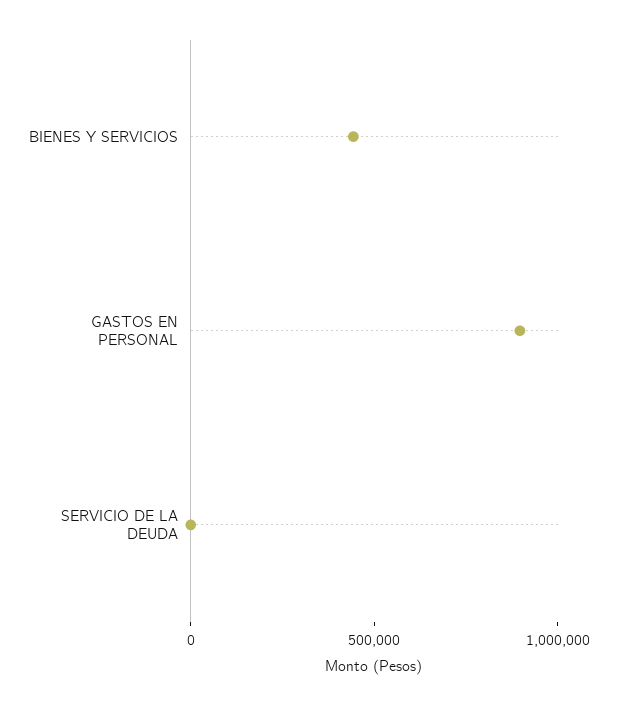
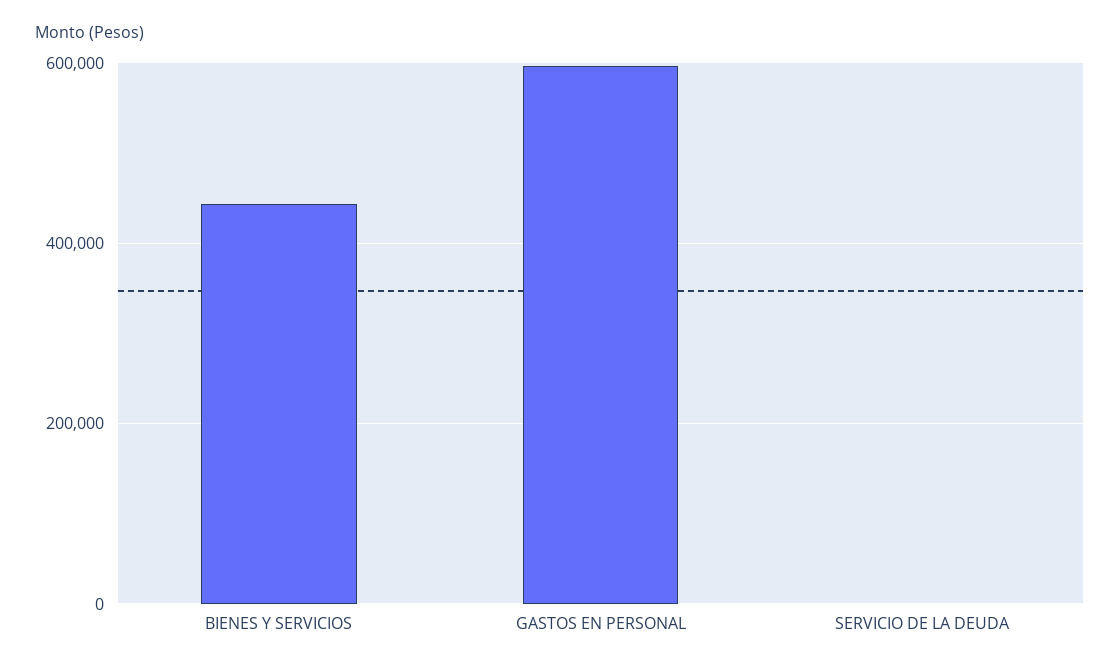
  {
    "BIENES Y SERVICIOS": 440000,
-   "GASTOS EN PERSONAL": 900000,
+   "GASTOS EN PERSONAL": 600000,
    "SERVICIO DE LA DEUDA": 0
  }

